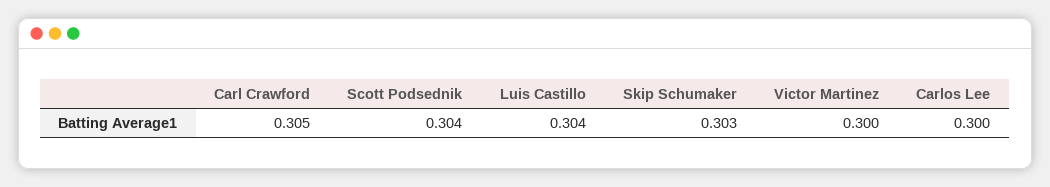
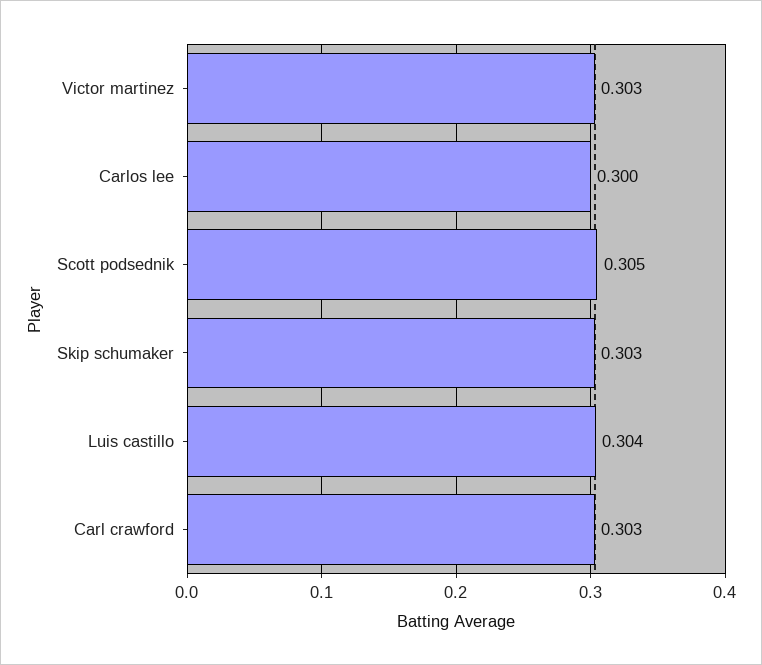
  {
-   "Carl Crawford": 0.305,
+   "Carl Crawford": 0.303,
-   "Scott Podsednik": 0.304,
+   "Scott Podsednik": 0.305,
    "Luis Castillo": 0.304,
    "Skip Schumaker": 0.303,
-   "Victor Martinez": 0.3,
+   "Victor Martinez": 0.303,
    "Carlos Lee": 0.3
  }

